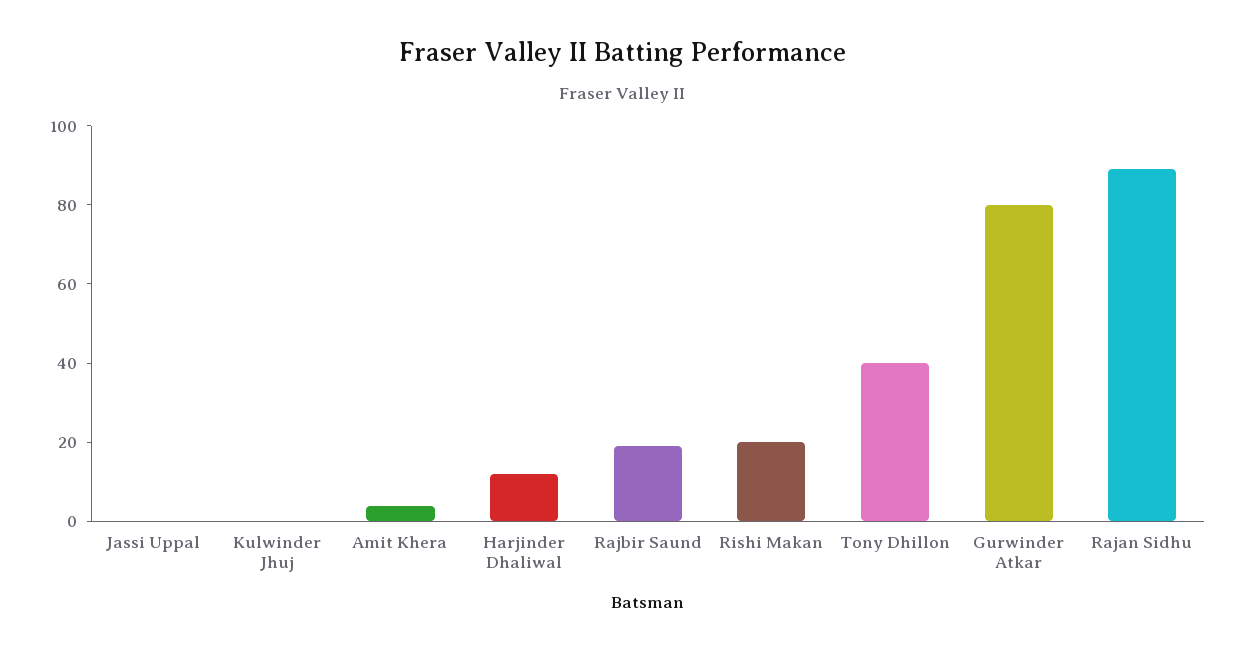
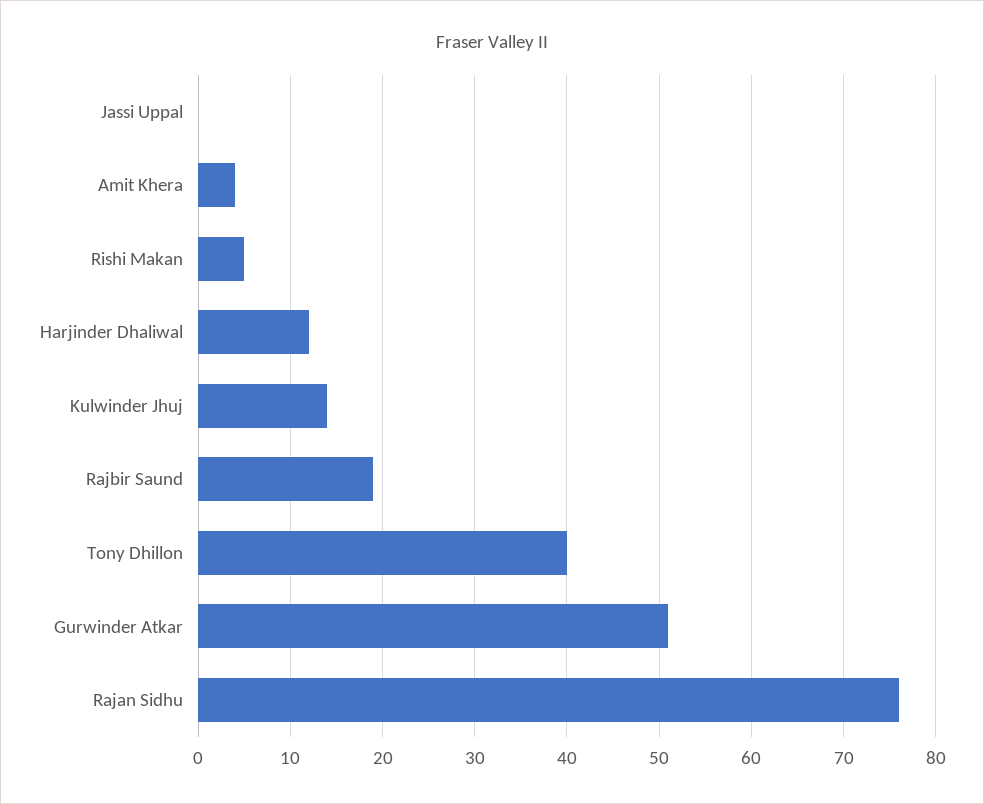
  {
    "Jassi Uppal": 0,
-   "Kulwinder Jhuj": 0,
+   "Kulwinder Jhuj": 14,
    "Amit Khera": 4,
    "Harjinder Dhaliwal": 12,
    "Rajbir Saund": 19,
-   "Rishi Makan": 20,
+   "Rishi Makan": 5,
    "Tony Dhillon": 40,
-   "Gurwinder Atkar": 80,
+   "Gurwinder Atkar": 51,
-   "Rajan Sidhu": 90
+   "Rajan Sidhu": 76
  }

